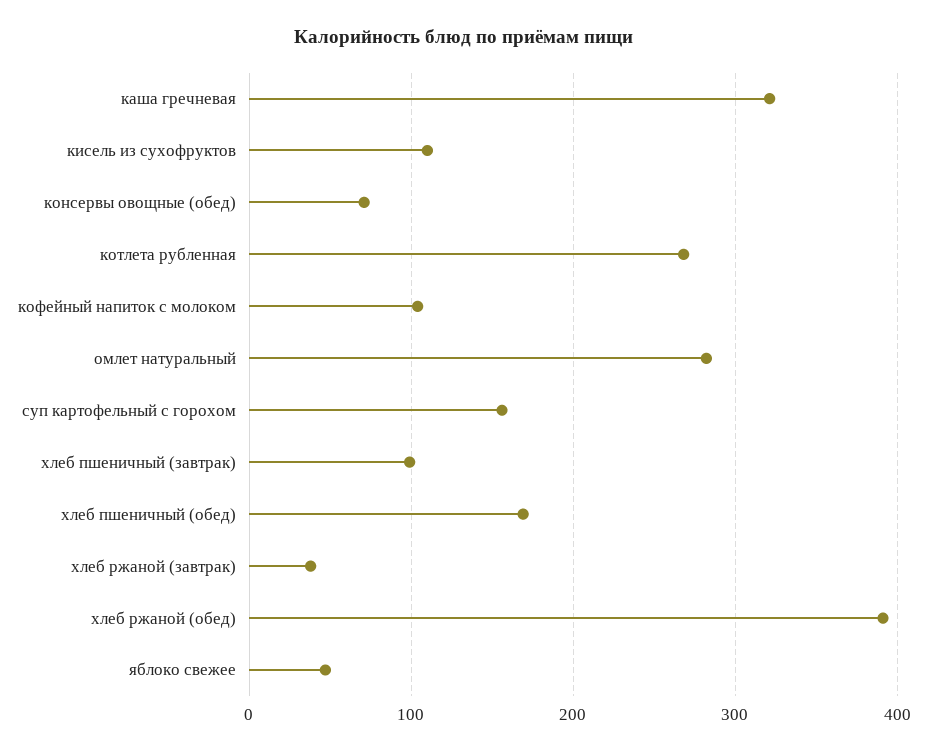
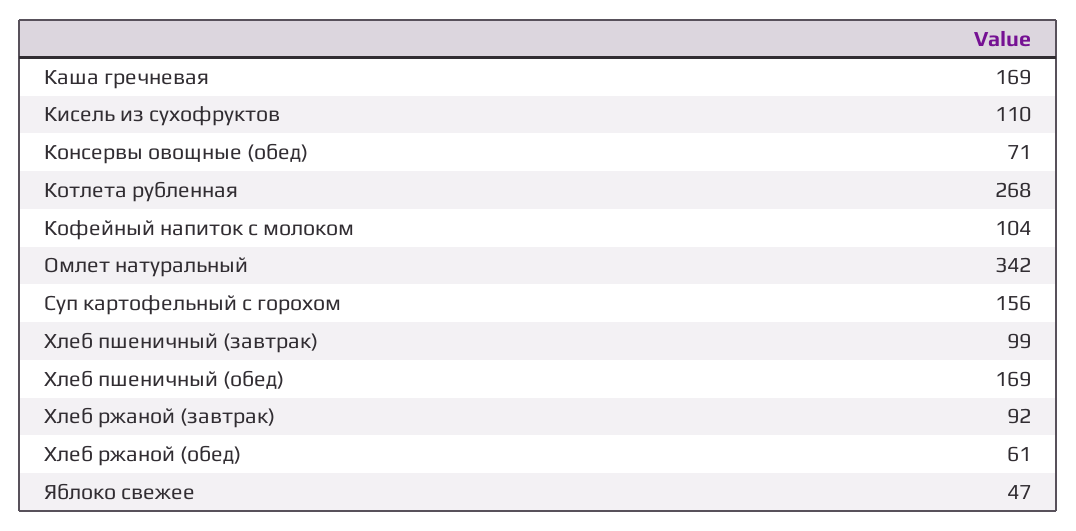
  {
-   "каша гречневая": 320,
+   "каша гречневая": 169,
    "кисель из сухофруктов": 110,
    "консервы овощные (обед)": 71,
    "котлета рубленная": 268,
    "кофейный напиток с молоком": 104,
-   "омлет натуральный": 280,
+   "омлет натуральный": 342,
    "суп картофельный с горохом": 156,
    "хлеб пшеничный (завтрак)": 99,
    "хлеб пшеничный (обед)": 169,
-   "хлеб ржаной (завтрак)": 40,
+   "хлеб ржаной (завтрак)": 92,
-   "хлеб ржаной (обед)": 390,
+   "хлеб ржаной (обед)": 61,
    "яблоко свежее": 47
  }

